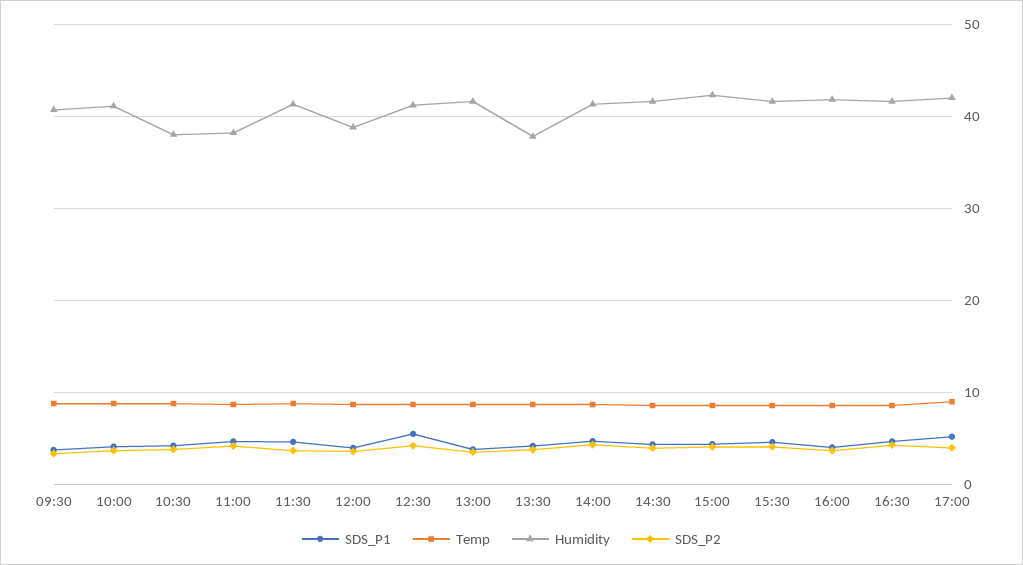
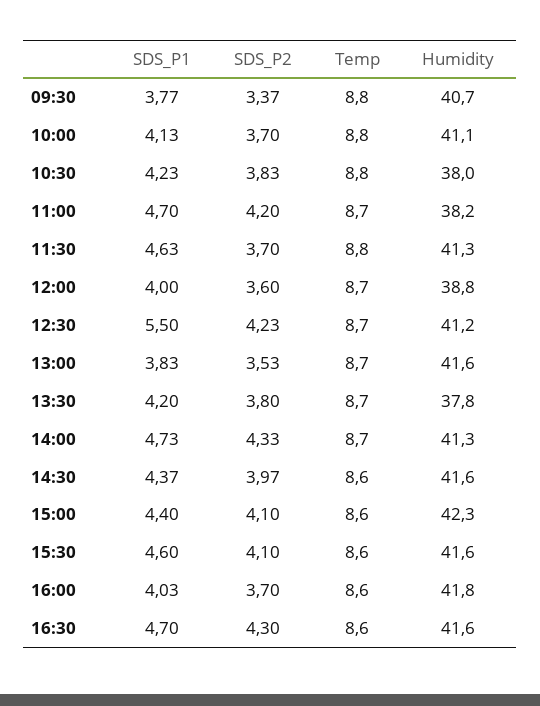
  {
    "SDS_P1": {
      "09:30": 3.77,
      "10:00": 4.13,
      "10:30": 4.23,
      "11:00": 4.7,
      "11:30": 4.63,
      "12:00": 4,
      "12:30": 5.5,
      "13:00": 3.83,
      "13:30": 4.2,
      "14:00": 4.73,
      "14:30": 4.37,
      "15:00": 4.4,
      "15:30": 4.6,
      "16:00": 4.03,
-     "16:30": 4.7,
+     "16:30": 4.7
-     "17:00": 5
    },
    "Temp": {
      "09:30": 8.8,
      "10:00": 8.8,
      "10:30": 8.8,
      "11:00": 8.7,
      "11:30": 8.8,
      "12:00": 8.7,
      "12:30": 8.7,
      "13:00": 8.7,
      "13:30": 8.7,
      "14:00": 8.7,
      "14:30": 8.6,
      "15:00": 8.6,
      "15:30": 8.6,
      "16:00": 8.6,
-     "16:30": 8.6,
+     "16:30": 8.6
-     "17:00": 9
    },
    "Humidity": {
      "09:30": 40.7,
      "10:00": 41.1,
      "10:30": 38,
      "11:00": 38.2,
      "11:30": 41.3,
      "12:00": 38.8,
      "12:30": 41.2,
      "13:00": 41.6,
      "13:30": 37.8,
      "14:00": 41.3,
      "14:30": 41.6,
      "15:00": 42.3,
      "15:30": 41.6,
      "16:00": 41.8,
-     "16:30": 41.6,
+     "16:30": 41.6
-     "17:00": 42
    },
    "SDS_P2": {
      "09:30": 3.37,
      "10:00": 3.7,
      "10:30": 3.83,
      "11:00": 4.2,
      "11:30": 3.7,
      "12:00": 3.6,
      "12:30": 4.23,
      "13:00": 3.53,
      "13:30": 3.8,
      "14:00": 4.33,
      "14:30": 3.97,
      "15:00": 4.1,
      "15:30": 4.1,
      "16:00": 3.7,
-     "16:30": 4.3,
+     "16:30": 4.3
-     "17:00": 4
    }
  }

